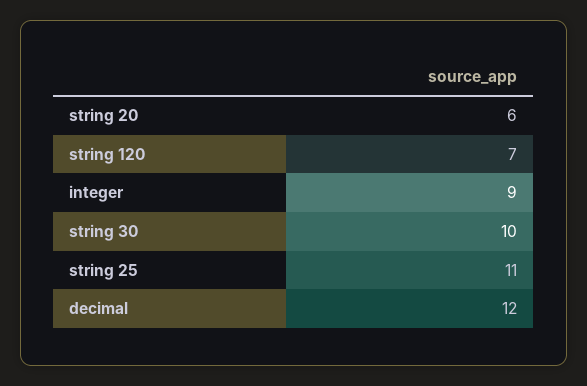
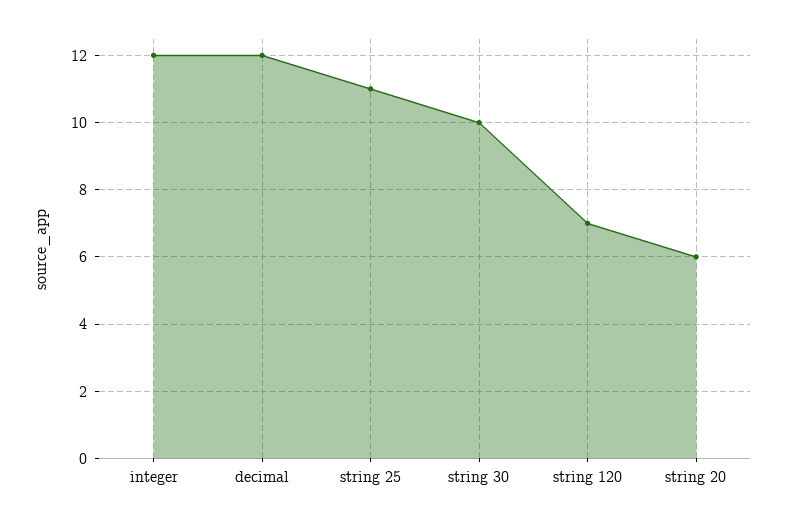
  {
    "string 20": 6,
    "string 120": 7,
-   "integer": 9,
+   "integer": 12,
    "string 30": 10,
    "string 25": 11,
    "decimal": 12
  }

